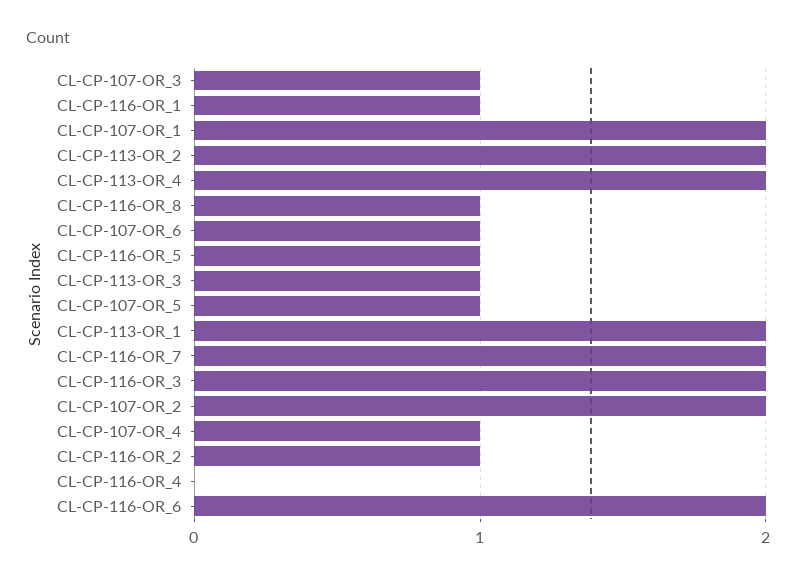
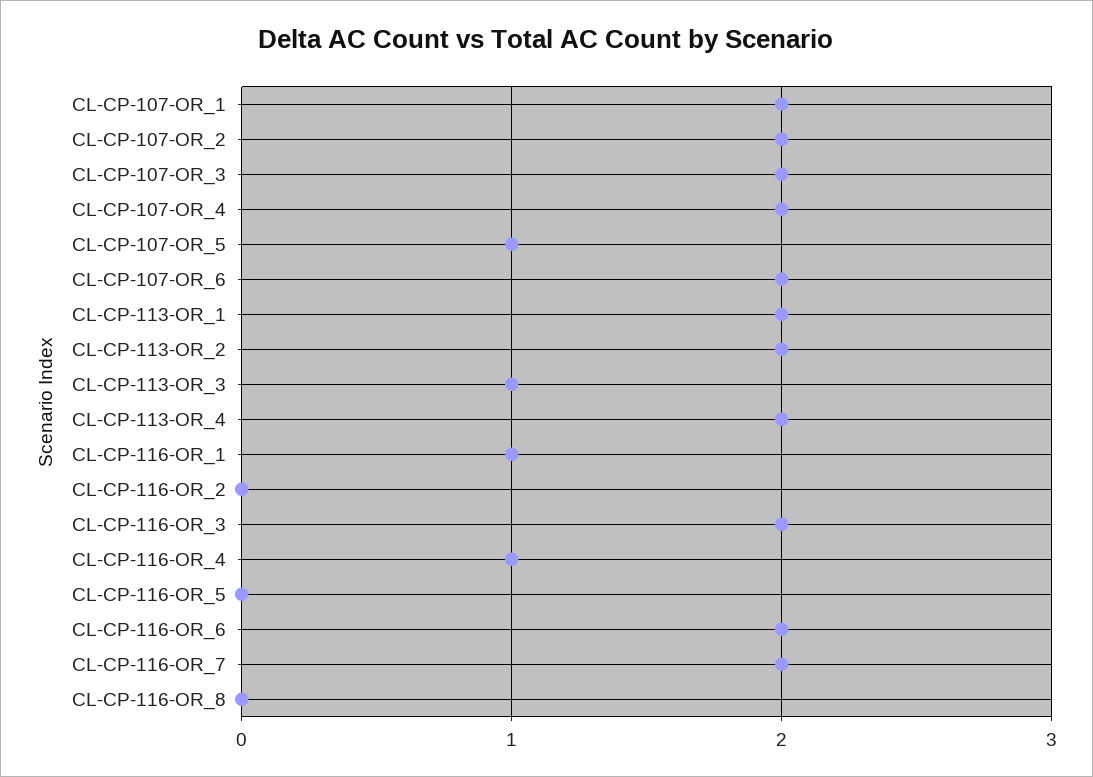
  {
-   "CL-CP-107-OR_3": 1,
+   "CL-CP-107-OR_3": 2,
    "CL-CP-116-OR_1": 1,
    "CL-CP-107-OR_1": 2,
    "CL-CP-113-OR_2": 2,
    "CL-CP-113-OR_4": 2,
-   "CL-CP-116-OR_8": 1,
+   "CL-CP-116-OR_8": 0,
-   "CL-CP-107-OR_6": 1,
+   "CL-CP-107-OR_6": 2,
-   "CL-CP-116-OR_5": 1,
+   "CL-CP-116-OR_5": 0,
    "CL-CP-113-OR_3": 1,
    "CL-CP-107-OR_5": 1,
    "CL-CP-113-OR_1": 2,
    "CL-CP-116-OR_7": 2,
    "CL-CP-116-OR_3": 2,
    "CL-CP-107-OR_2": 2,
-   "CL-CP-107-OR_4": 1,
+   "CL-CP-107-OR_4": 2,
-   "CL-CP-116-OR_2": 1,
+   "CL-CP-116-OR_2": 0,
-   "CL-CP-116-OR_4": 0,
+   "CL-CP-116-OR_4": 1,
    "CL-CP-116-OR_6": 2
  }

